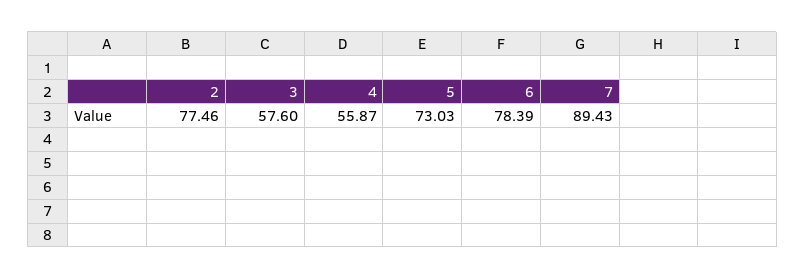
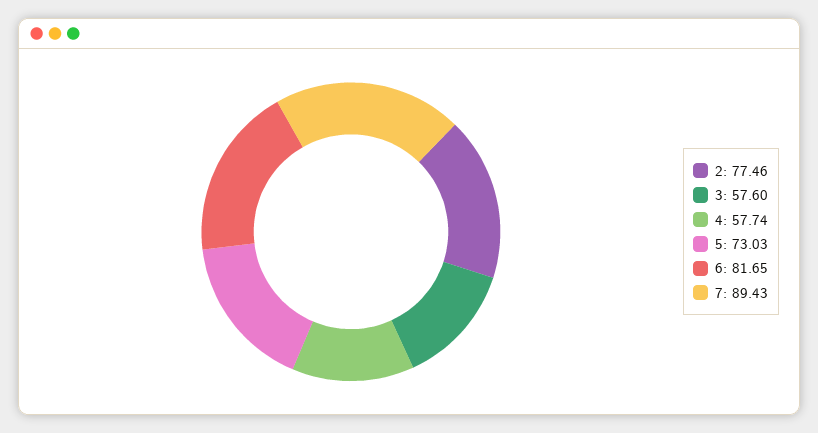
  {
    "2": 77.46,
    "3": 57.6,
-   "4": 55.87,
+   "4": 57.74,
    "5": 73.03,
-   "6": 78.39,
+   "6": 81.65,
    "7": 89.43
  }

